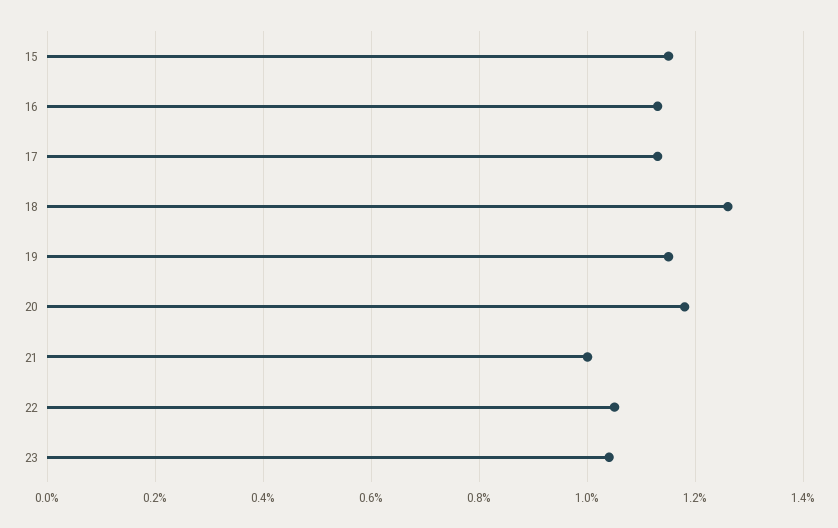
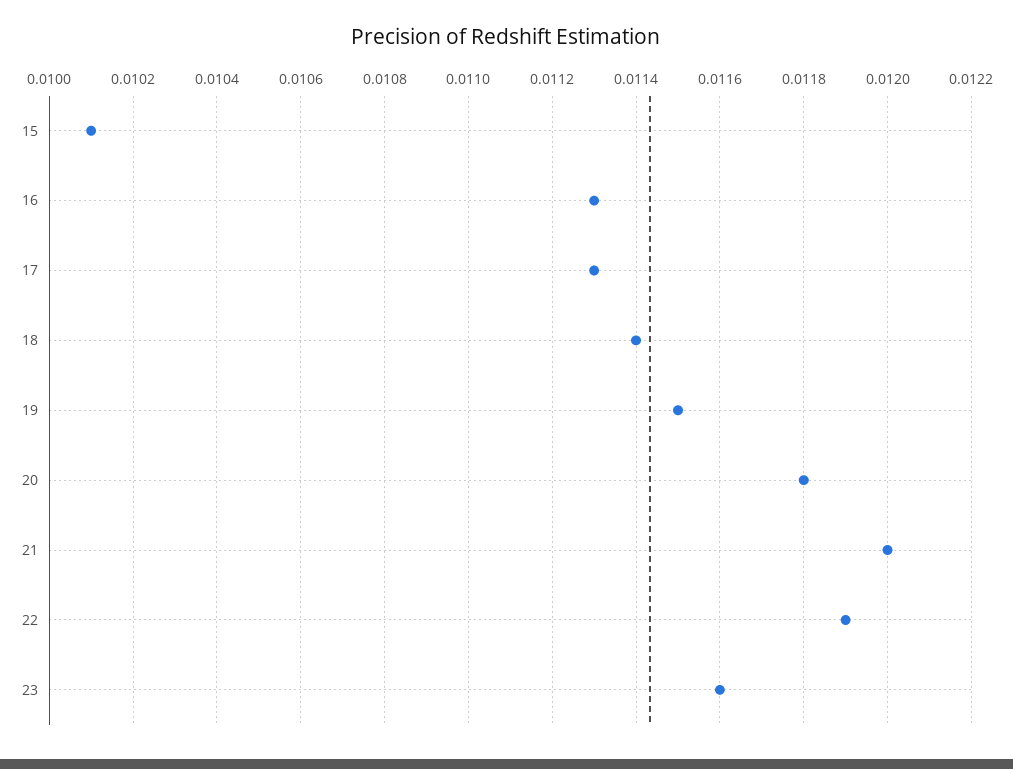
  {
-   "15": 0.0115,
+   "15": 0.0101,
    "16": 0.0113,
    "17": 0.0113,
-   "18": 0.0125,
+   "18": 0.0114,
    "19": 0.0115,
    "20": 0.0118,
-   "21": 0.01,
+   "21": 0.012,
-   "22": 0.0105,
+   "22": 0.0119,
-   "23": 0.0105
+   "23": 0.0116
  }

